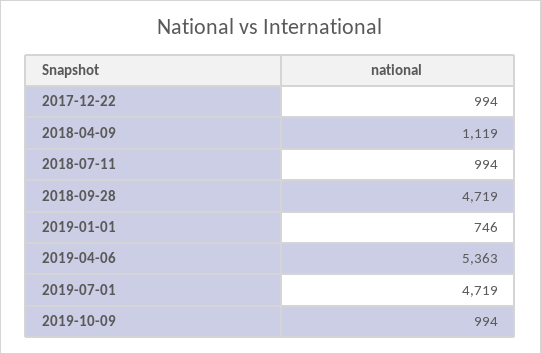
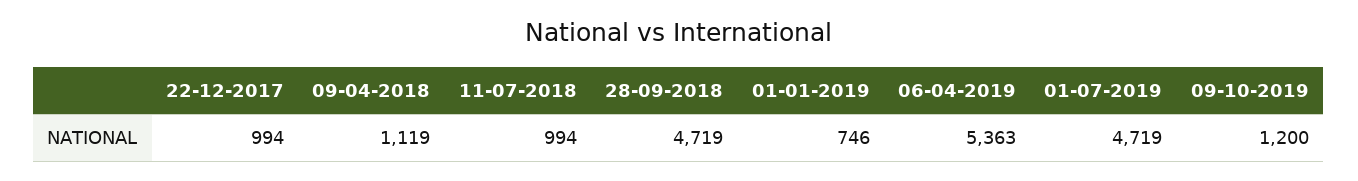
  {
    "2017-12-22": 994,
    "2018-04-09": 1119,
    "2018-07-11": 994,
    "2018-09-28": 4719,
    "2019-01-01": 746,
    "2019-04-06": 5363,
    "2019-07-01": 4719,
-   "2019-10-09": 994
+   "2019-10-09": 1200
  }

